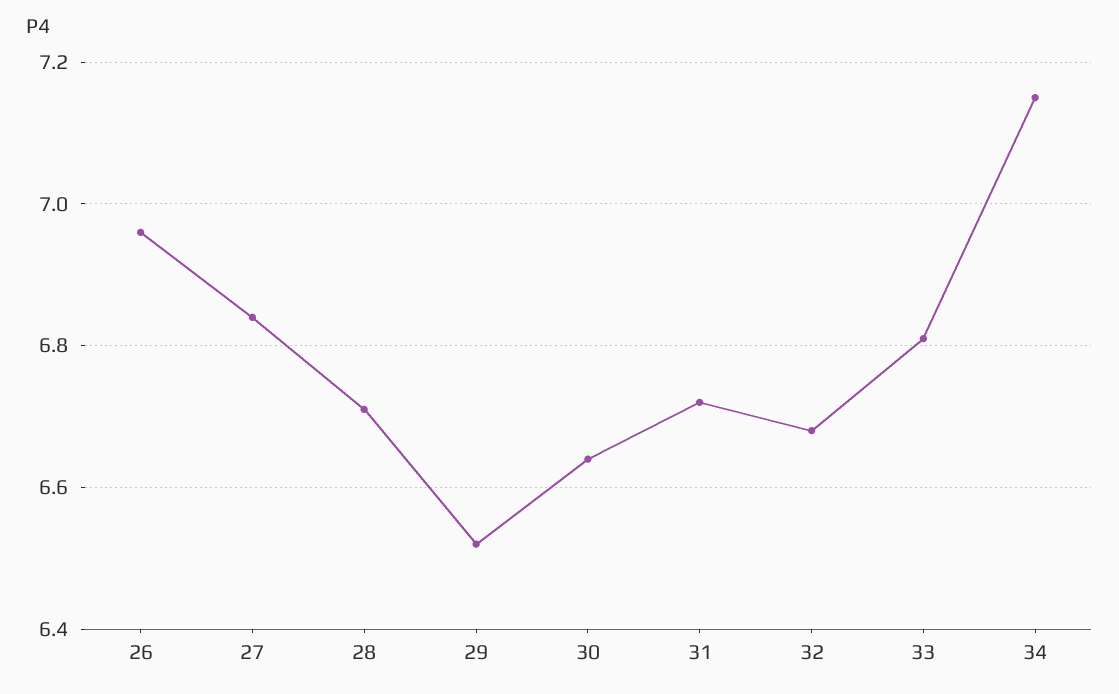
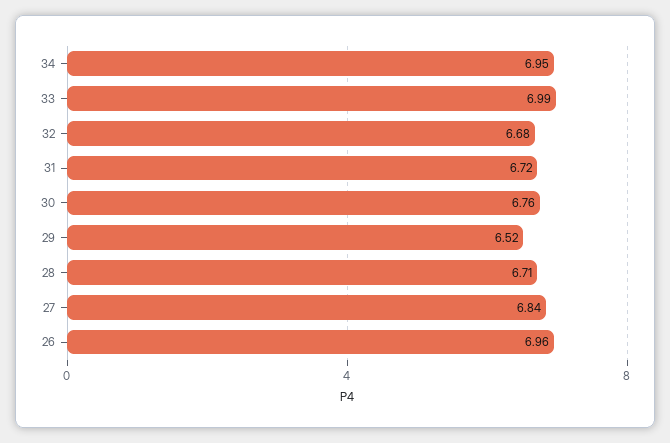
  {
    "26": 6.96,
    "27": 6.84,
    "28": 6.71,
    "29": 6.52,
-   "30": 6.65,
+   "30": 6.76,
    "31": 6.72,
    "32": 6.68,
-   "33": 6.8,
+   "33": 6.99,
-   "34": 7.15
+   "34": 6.95
  }

